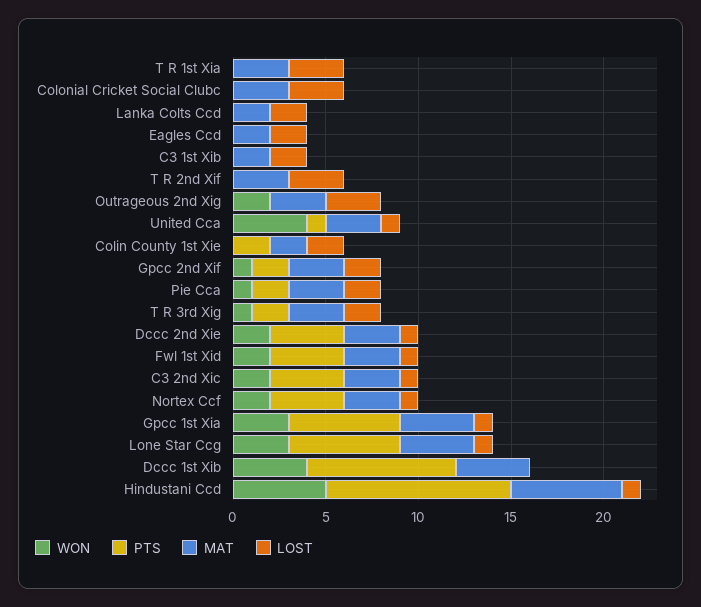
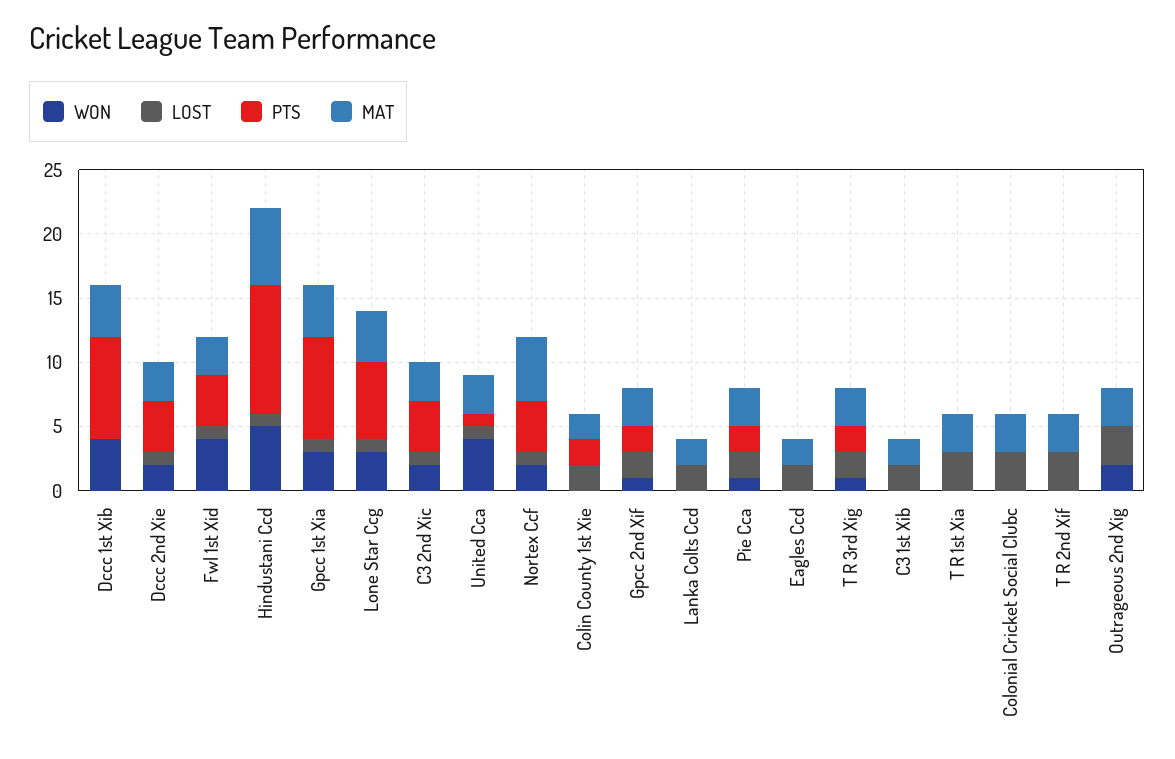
  {
    "WON": {
      "T R 1st Xia": 0,
      "Colonial Cricket Social Clubc": 0,
      "Lanka Colts Ccd": 0,
      "Eagles Ccd": 0,
      "C3 1st Xib": 0,
      "T R 2nd Xif": 0,
      "Outrageous 2nd Xig": 2,
      "United Cca": 4,
      "Colin County 1st Xie": 0,
      "Gpcc 2nd Xif": 1,
      "Pie Cca": 1,
      "T R 3rd Xig": 1,
      "Dccc 2nd Xie": 2,
-     "Fwl 1st Xid": 2,
+     "Fwl 1st Xid": 4,
      "C3 2nd Xic": 2,
      "Nortex Ccf": 2,
      "Gpcc 1st Xia": 3,
      "Lone Star Ccg": 3,
      "Dccc 1st Xib": 4,
      "Hindustani Ccd": 5
    },
    "PTS": {
      "T R 1st Xia": 0,
      "Colonial Cricket Social Clubc": 0,
      "Lanka Colts Ccd": 0,
      "Eagles Ccd": 0,
      "C3 1st Xib": 0,
      "T R 2nd Xif": 0,
      "Outrageous 2nd Xig": 0,
      "United Cca": 1,
      "Colin County 1st Xie": 2,
      "Gpcc 2nd Xif": 2,
      "Pie Cca": 2,
      "T R 3rd Xig": 2,
      "Dccc 2nd Xie": 4,
      "Fwl 1st Xid": 4,
      "C3 2nd Xic": 4,
      "Nortex Ccf": 4,
-     "Gpcc 1st Xia": 6,
+     "Gpcc 1st Xia": 8,
      "Lone Star Ccg": 6,
      "Dccc 1st Xib": 8,
      "Hindustani Ccd": 10
    },
    "MAT": {
      "T R 1st Xia": 3,
      "Colonial Cricket Social Clubc": 3,
      "Lanka Colts Ccd": 2,
      "Eagles Ccd": 2,
      "C3 1st Xib": 2,
      "T R 2nd Xif": 3,
      "Outrageous 2nd Xig": 3,
      "United Cca": 3,
      "Colin County 1st Xie": 2,
      "Gpcc 2nd Xif": 3,
      "Pie Cca": 3,
      "T R 3rd Xig": 3,
      "Dccc 2nd Xie": 3,
      "Fwl 1st Xid": 3,
      "C3 2nd Xic": 3,
-     "Nortex Ccf": 3,
+     "Nortex Ccf": 5,
      "Gpcc 1st Xia": 4,
      "Lone Star Ccg": 4,
      "Dccc 1st Xib": 4,
      "Hindustani Ccd": 6
    },
    "LOST": {
      "T R 1st Xia": 3,
      "Colonial Cricket Social Clubc": 3,
      "Lanka Colts Ccd": 2,
      "Eagles Ccd": 2,
      "C3 1st Xib": 2,
      "T R 2nd Xif": 3,
      "Outrageous 2nd Xig": 3,
      "United Cca": 1,
      "Colin County 1st Xie": 2,
      "Gpcc 2nd Xif": 2,
      "Pie Cca": 2,
      "T R 3rd Xig": 2,
      "Dccc 2nd Xie": 1,
      "Fwl 1st Xid": 1,
      "C3 2nd Xic": 1,
      "Nortex Ccf": 1,
      "Gpcc 1st Xia": 1,
      "Lone Star Ccg": 1,
      "Dccc 1st Xib": 0,
      "Hindustani Ccd": 1
    }
  }

